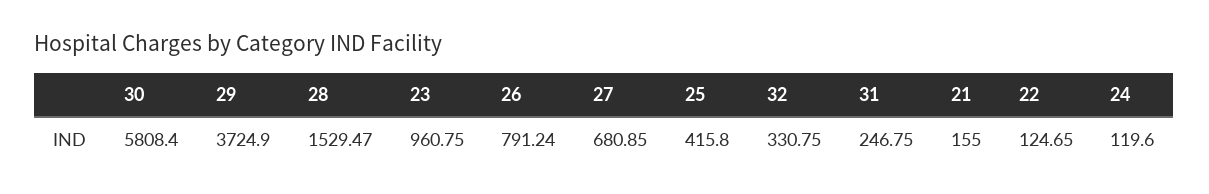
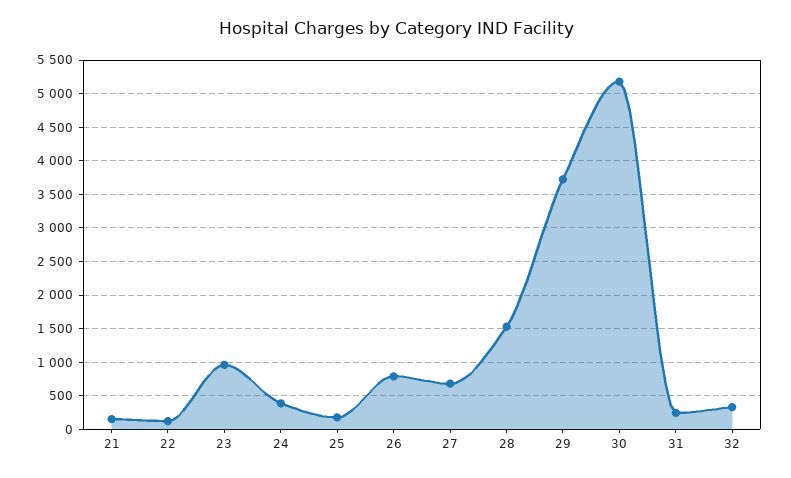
  {
-   "30": 5808.4,
+   "30": 5200,
    "29": 3724.9,
    "28": 1529.47,
    "23": 960.75,
    "26": 791.24,
    "27": 680.85,
-   "25": 415.8,
+   "25": 200,
    "32": 330.75,
    "31": 246.75,
    "21": 155,
    "22": 124.65,
-   "24": 119.6
+   "24": 400
  }

